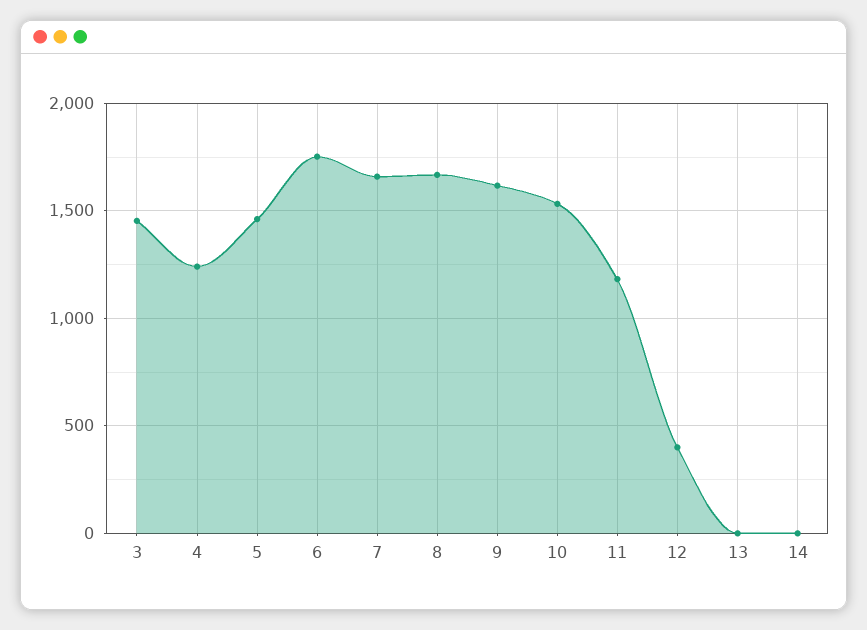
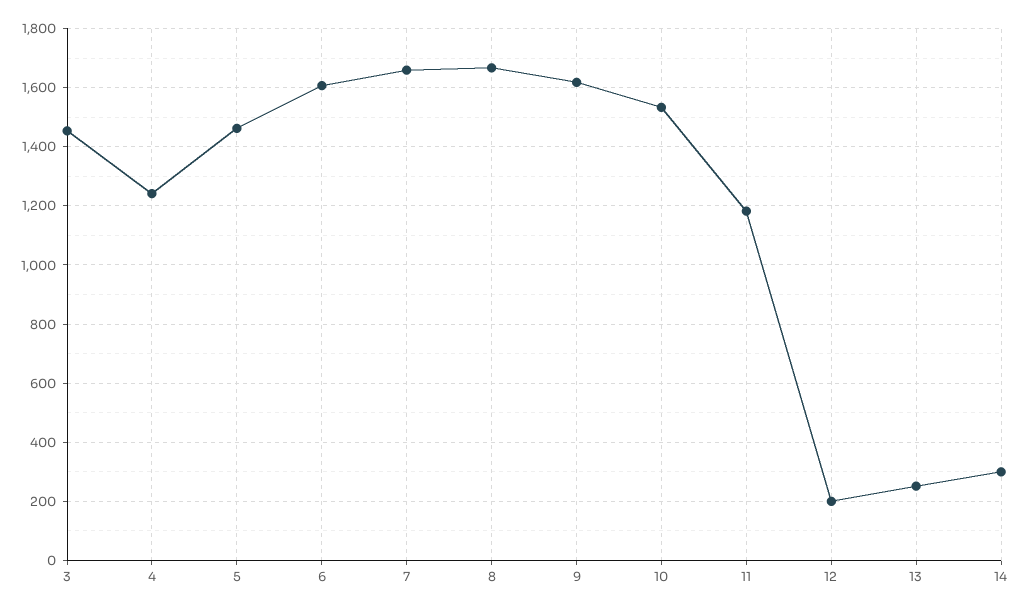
  {
    "3": 1450,
    "4": 1250,
    "5": 1450,
-   "6": 1750,
+   "6": 1600,
    "7": 1650,
    "8": 1675,
    "9": 1625,
    "10": 1525,
    "11": 1175,
-   "12": 400,
+   "12": 200,
-   "13": 0,
+   "13": 250,
-   "14": 0
+   "14": 300
  }

